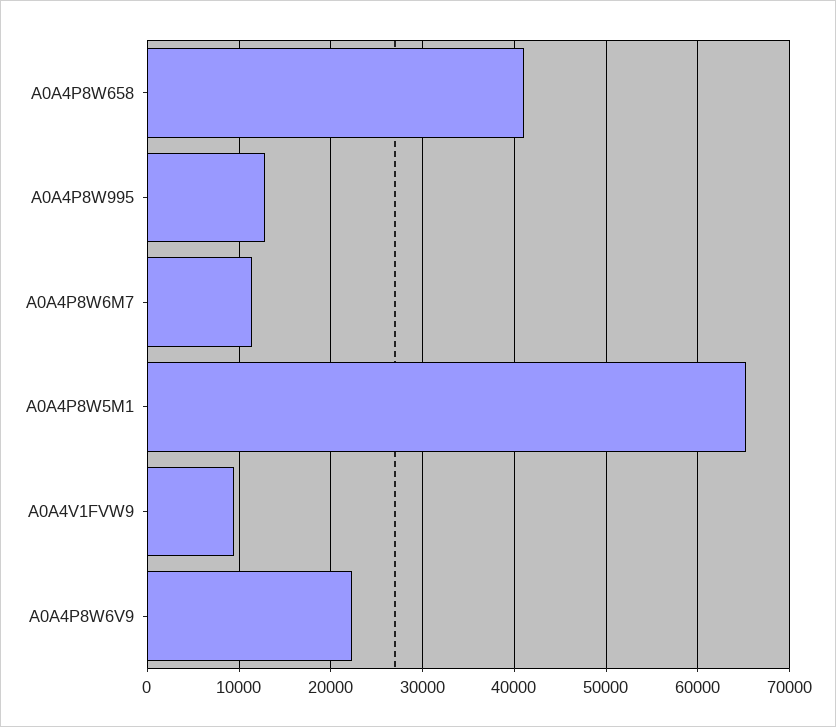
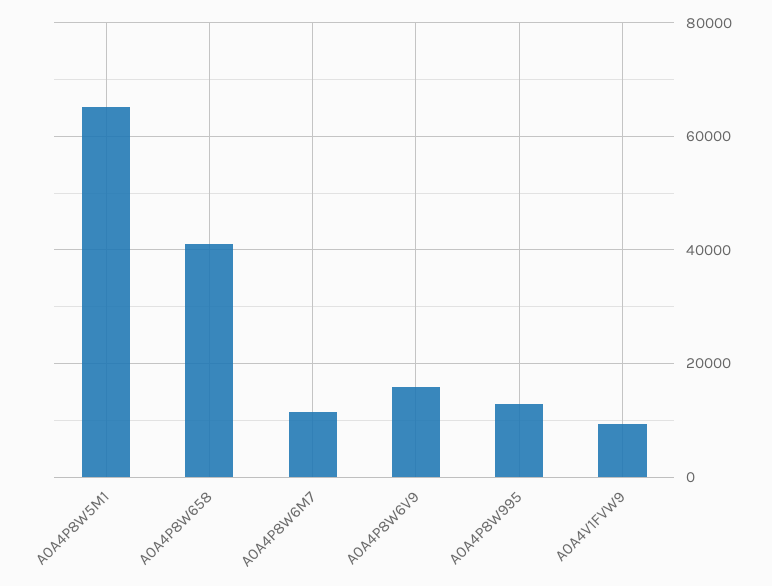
  {
    "A0A4P8W658": 41000,
    "A0A4P8W995": 13000,
    "A0A4P8W6M7": 11000,
    "A0A4P8W5M1": 65000,
    "A0A4V1FVW9": 9000,
-   "A0A4P8W6V9": 22000
+   "A0A4P8W6V9": 16000
  }

